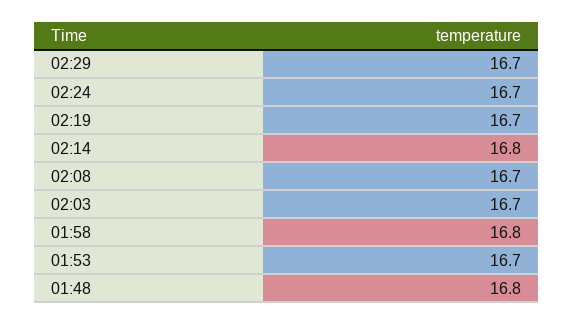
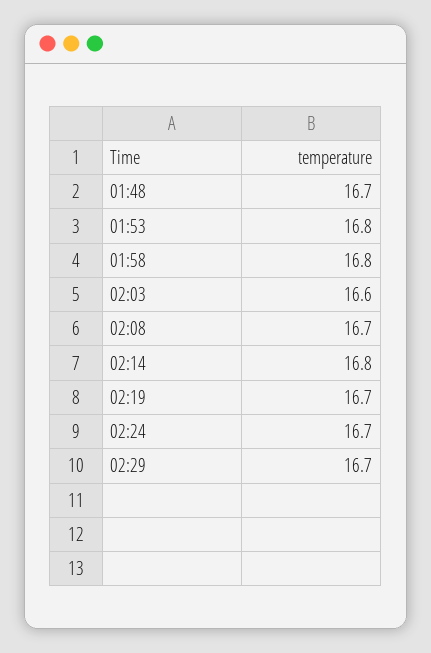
  {
    "02:29": 16.7,
    "02:24": 16.7,
    "02:19": 16.7,
    "02:14": 16.8,
    "02:08": 16.7,
-   "02:03": 16.7,
+   "02:03": 16.6,
    "01:58": 16.8,
-   "01:53": 16.7,
+   "01:53": 16.8,
-   "01:48": 16.8
+   "01:48": 16.7
  }

